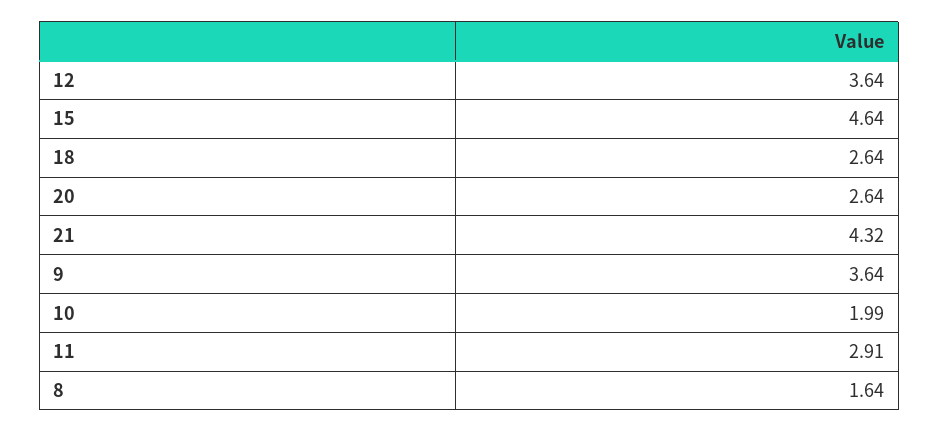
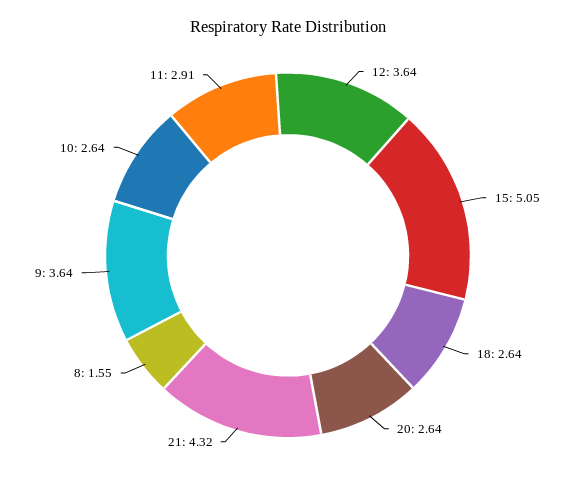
  {
    "12": 3.64,
-   "15": 4.64,
+   "15": 5.05,
    "18": 2.64,
    "20": 2.64,
    "21": 4.32,
    "9": 3.64,
-   "10": 1.99,
+   "10": 2.64,
    "11": 2.91,
-   "8": 1.64
+   "8": 1.55
  }

